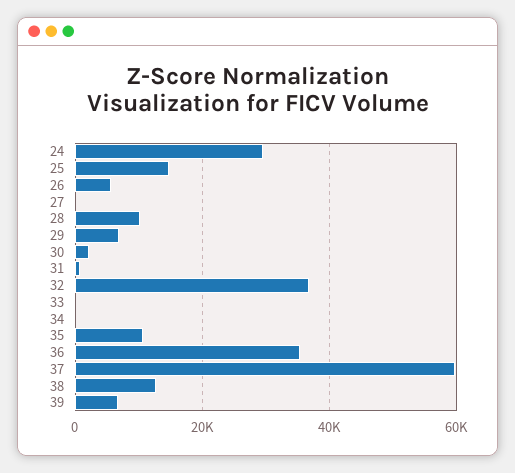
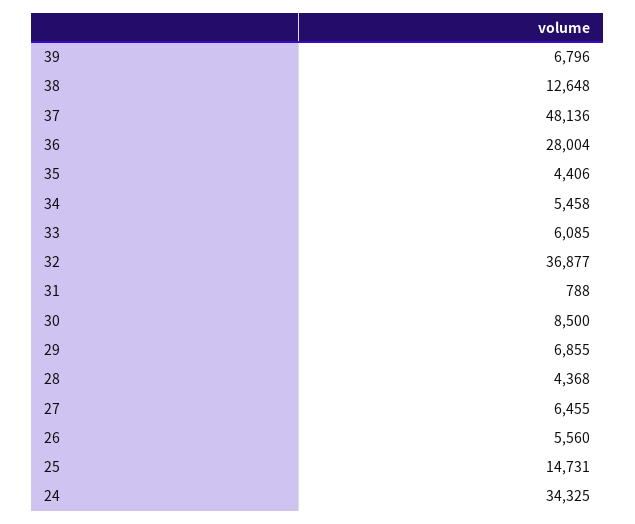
  {
-   "24": 30000,
+   "24": 34325,
    "25": 14731,
    "26": 5560,
-   "27": 0,
+   "27": 6455,
-   "28": 10000,
+   "28": 4368,
    "29": 6855,
-   "30": 2000,
+   "30": 8500,
    "31": 788,
    "32": 36877,
-   "33": 0,
+   "33": 6085,
-   "34": 0,
+   "34": 5458,
-   "35": 10000,
+   "35": 4406,
-   "36": 36000,
+   "36": 28004,
-   "37": 60000,
+   "37": 48136,
    "38": 12648,
    "39": 6796
  }

